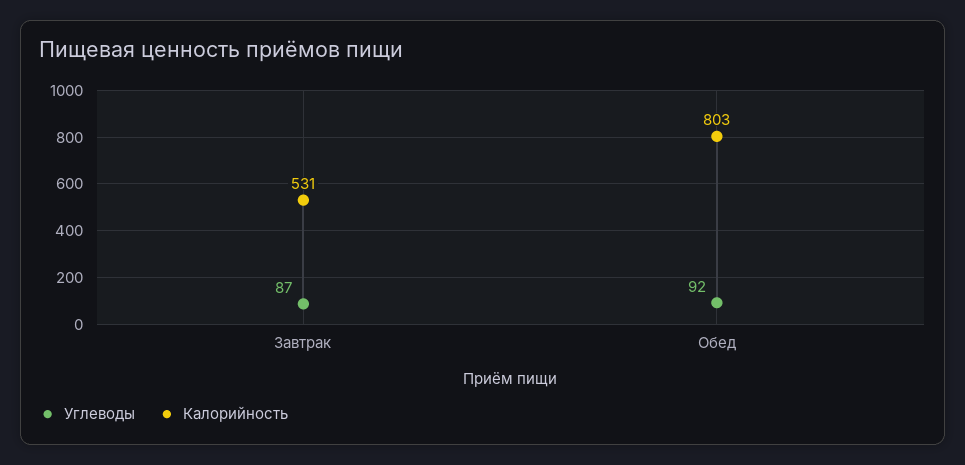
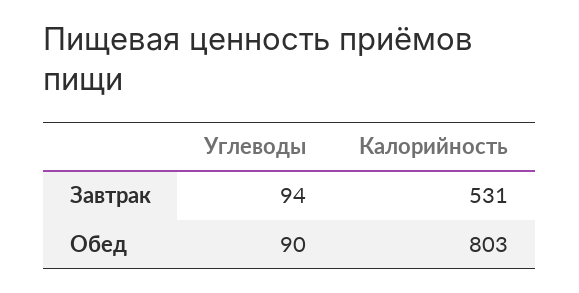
  {
    "Углеводы": {
-     "Завтрак": 87,
+     "Завтрак": 94,
-     "Обед": 92
+     "Обед": 90
    },
    "Калорийность": {
      "Завтрак": 531,
      "Обед": 803
    }
  }

